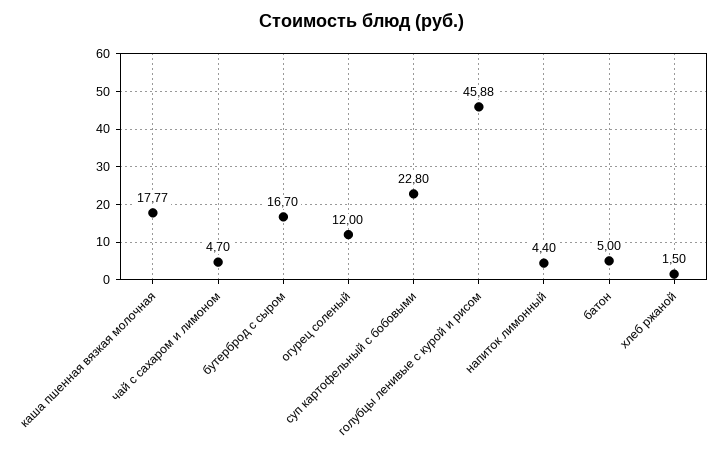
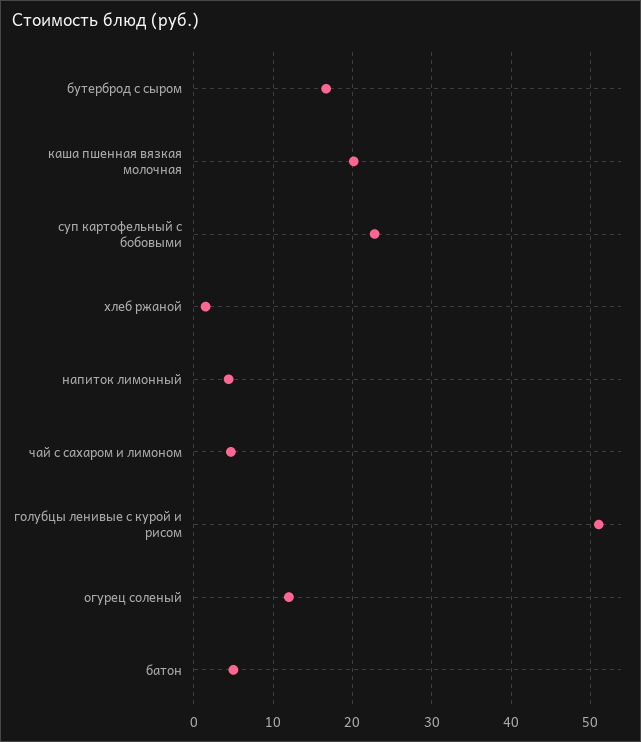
  {
-   "каша пшенная вязкая молочная": 17.77,
+   "каша пшенная вязкая молочная": 20,
    "чай с сахаром и лимоном": 4.7,
    "бутерброд с сыром": 16.7,
    "огурец соленый": 12,
    "суп картофельный с бобовыми": 22.8,
-   "голубцы ленивые с курой и рисом": 45.88,
+   "голубцы ленивые с курой и рисом": 51,
    "напиток лимонный": 4.4,
    "батон": 5,
    "хлеб ржаной": 1.5
  }

